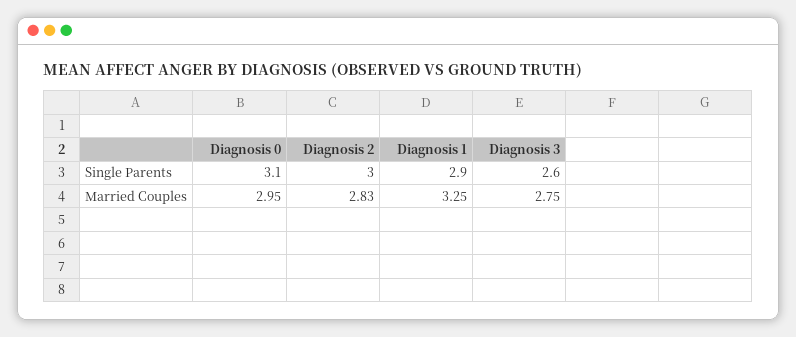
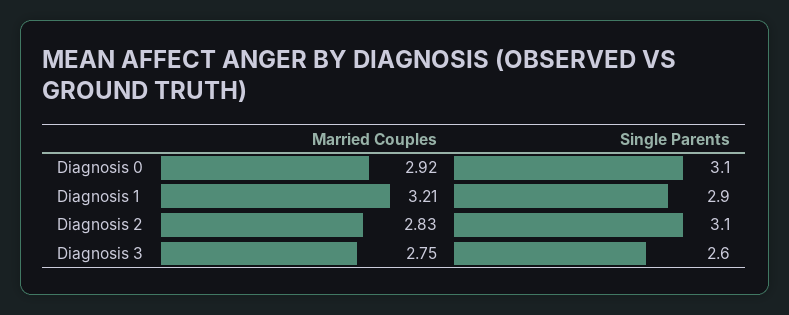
  {
    "Diagnosis 0": {
      "Single Parents": 3.1,
-     "Married Couples": 2.95
+     "Married Couples": 2.92
    },
    "Diagnosis 2": {
-     "Single Parents": 3,
+     "Single Parents": 3.1,
      "Married Couples": 2.83
    },
    "Diagnosis 1": {
      "Single Parents": 2.9,
-     "Married Couples": 3.25
+     "Married Couples": 3.21
    },
    "Diagnosis 3": {
      "Single Parents": 2.6,
      "Married Couples": 2.75
    }
  }

